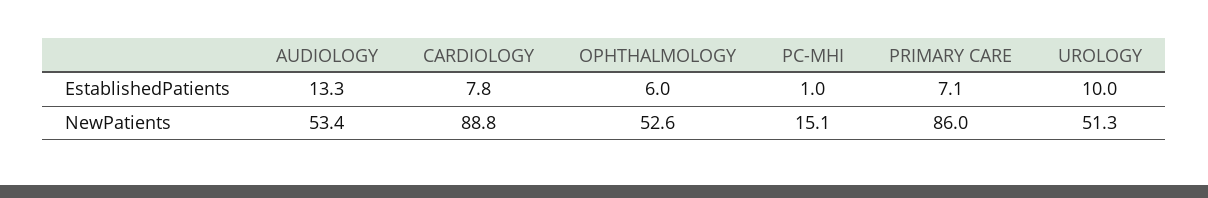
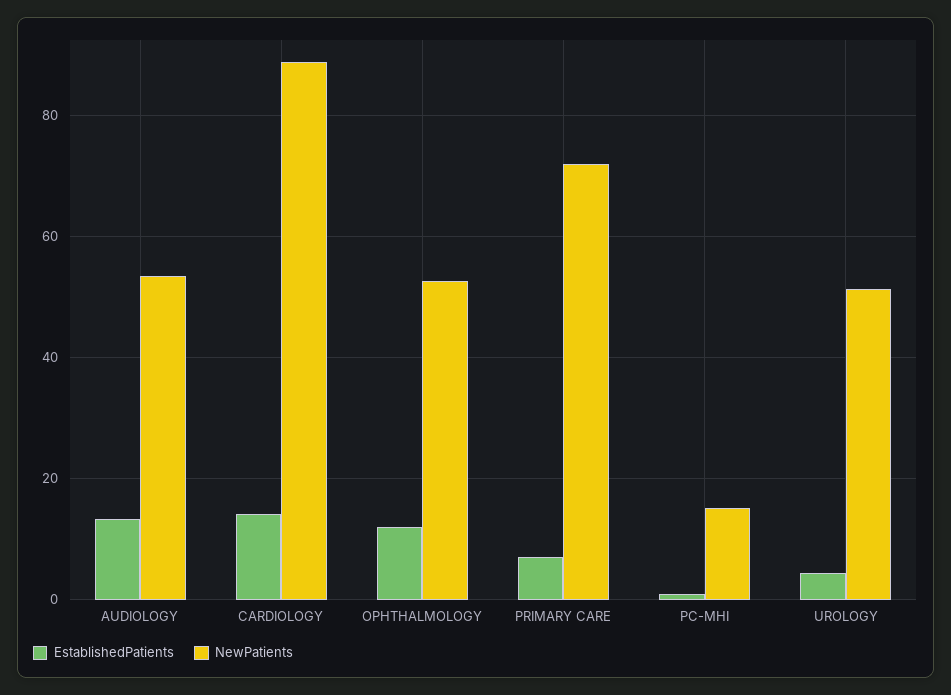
  {
    "EstablishedPatients": {
      "AUDIOLOGY": 13.3,
-     "CARDIOLOGY": 7.8,
+     "CARDIOLOGY": 14,
-     "OPHTHALMOLOGY": 6,
+     "OPHTHALMOLOGY": 12,
      "PC-MHI": 1,
      "PRIMARY CARE": 7.1,
-     "UROLOGY": 10
+     "UROLOGY": 4
    },
    "NewPatients": {
      "AUDIOLOGY": 53.4,
      "CARDIOLOGY": 88.8,
      "OPHTHALMOLOGY": 52.6,
      "PC-MHI": 15.1,
-     "PRIMARY CARE": 86,
+     "PRIMARY CARE": 72,
      "UROLOGY": 51.3
    }
  }

